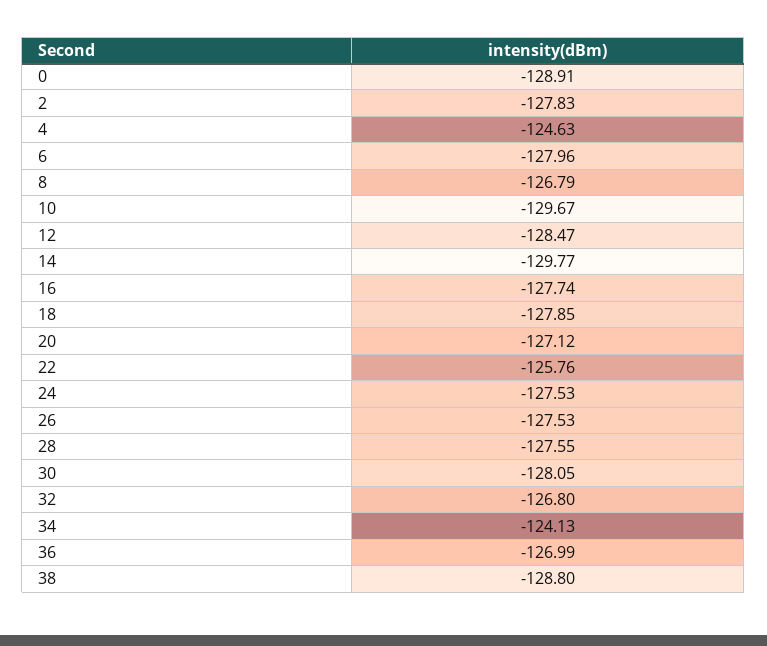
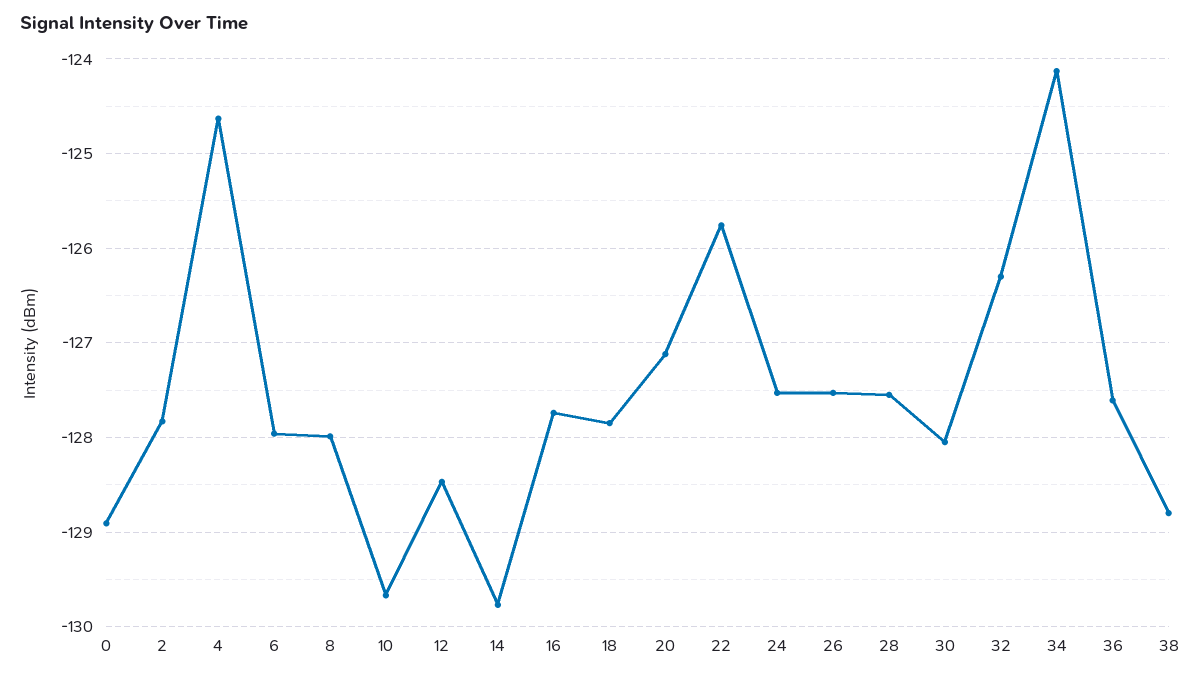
  {
    "0": -128.91,
    "2": -127.83,
    "4": -124.63,
    "6": -127.96,
-   "8": -126.79,
+   "8": -128,
    "10": -129.67,
    "12": -128.47,
    "14": -129.77,
    "16": -127.74,
    "18": -127.85,
    "20": -127.12,
    "22": -125.76,
    "24": -127.53,
    "26": -127.53,
    "28": -127.55,
    "30": -128.05,
-   "32": -126.8,
+   "32": -126.3,
    "34": -124.13,
-   "36": -126.99,
+   "36": -127.6,
    "38": -128.8
  }

